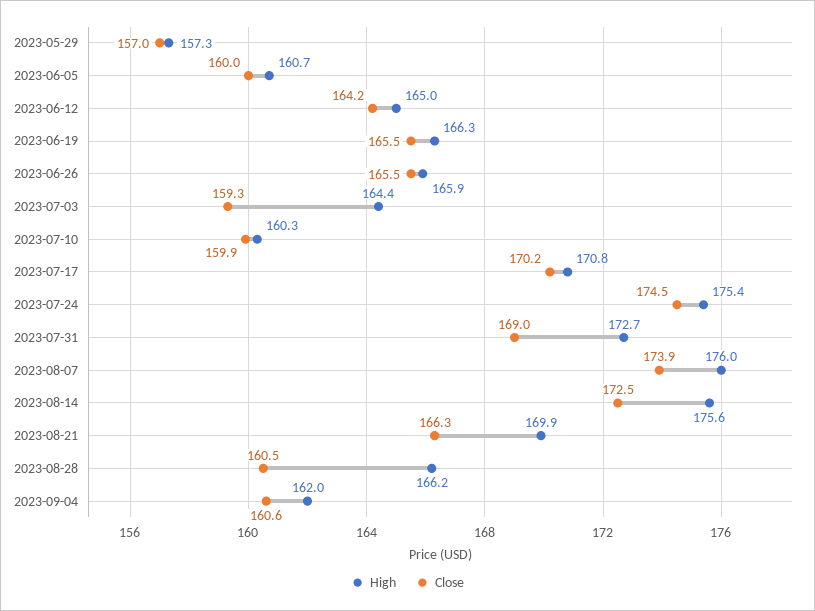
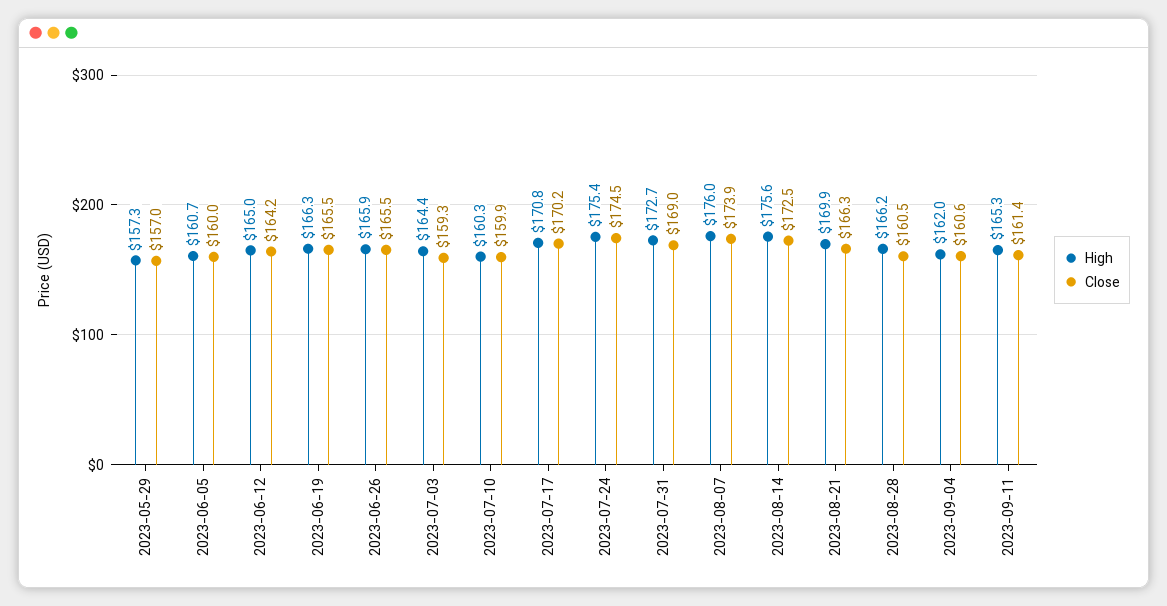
  {
    "High": {
      "2023-05-29": 157.3,
      "2023-06-05": 160.7,
      "2023-06-12": 165,
      "2023-06-19": 166.3,
      "2023-06-26": 165.9,
      "2023-07-03": 164.4,
      "2023-07-10": 160.3,
      "2023-07-17": 170.8,
      "2023-07-24": 175.4,
      "2023-07-31": 172.7,
      "2023-08-07": 176,
      "2023-08-14": 175.6,
      "2023-08-21": 169.9,
      "2023-08-28": 166.2,
-     "2023-09-04": 162
+     "2023-09-04": 162,
+     "2023-09-11": 165.3
    },
    "Close": {
      "2023-05-29": 157,
      "2023-06-05": 160,
      "2023-06-12": 164.2,
      "2023-06-19": 165.5,
      "2023-06-26": 165.5,
      "2023-07-03": 159.3,
      "2023-07-10": 159.9,
      "2023-07-17": 170.2,
      "2023-07-24": 174.5,
      "2023-07-31": 169,
      "2023-08-07": 173.9,
      "2023-08-14": 172.5,
      "2023-08-21": 166.3,
      "2023-08-28": 160.5,
-     "2023-09-04": 160.6
+     "2023-09-04": 160.6,
+     "2023-09-11": 161.4
    }
  }

